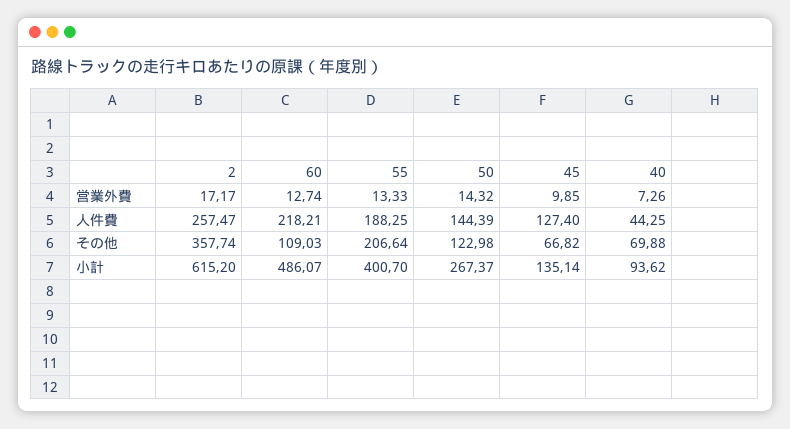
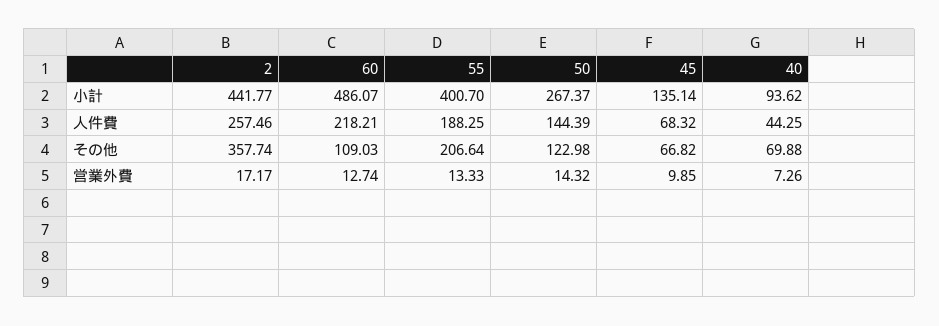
  {
    "2": {
      "営業外費": 17.17,
-     "人件費": 257.47,
+     "人件費": 257.46,
      "その他": 357.74,
-     "小計": 615.2
+     "小計": 441.77
    },
    "60": {
      "営業外費": 12.74,
      "人件費": 218.21,
      "その他": 109.03,
      "小計": 486.07
    },
    "55": {
      "営業外費": 13.33,
      "人件費": 188.25,
      "その他": 206.64,
      "小計": 400.7
    },
    "50": {
      "営業外費": 14.32,
      "人件費": 144.39,
      "その他": 122.98,
      "小計": 267.37
    },
    "45": {
      "営業外費": 9.85,
-     "人件費": 127.4,
+     "人件費": 68.32,
      "その他": 66.82,
      "小計": 135.14
    },
    "40": {
      "営業外費": 7.26,
      "人件費": 44.25,
      "その他": 69.88,
      "小計": 93.62
    }
  }

